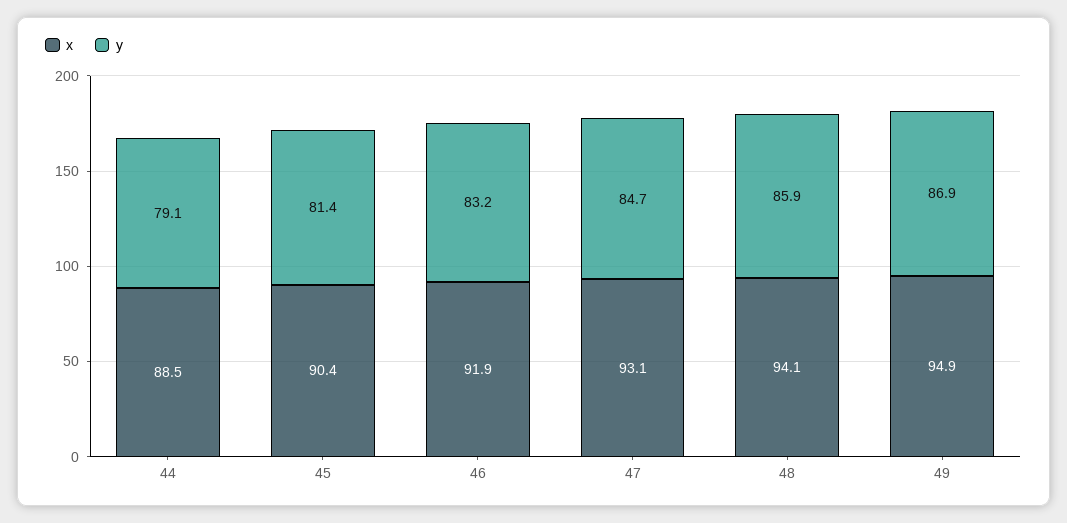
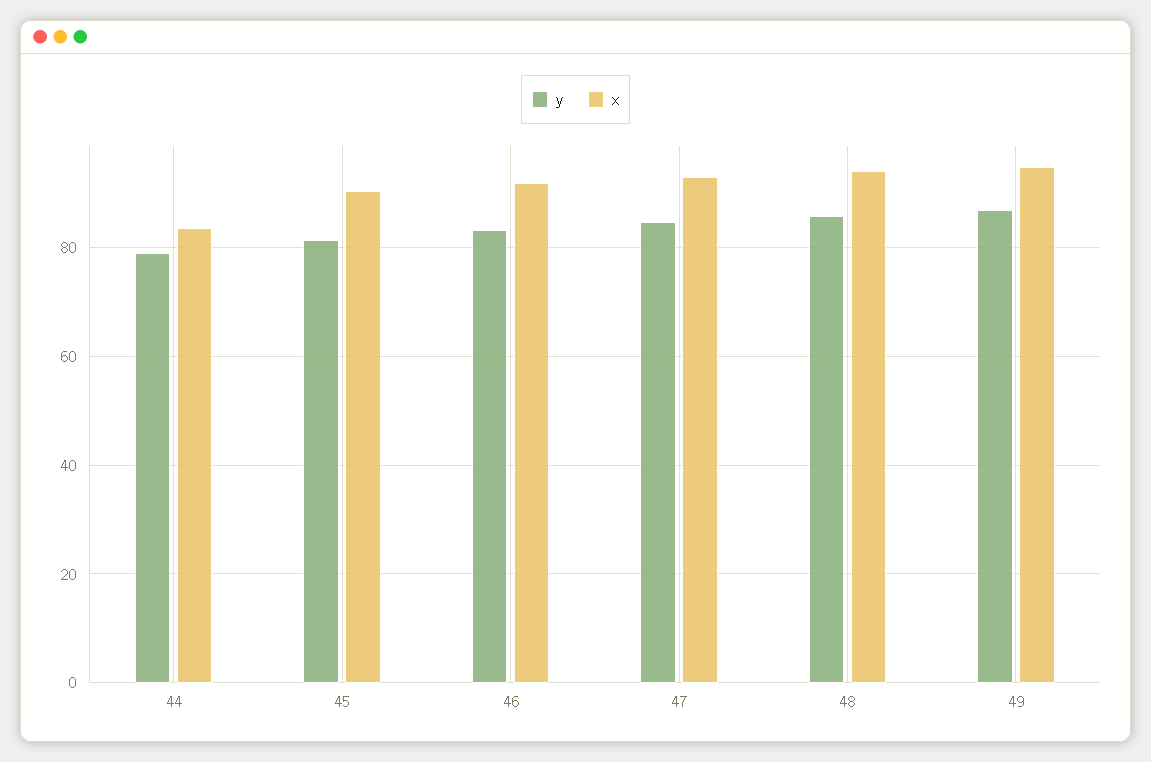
  {
    "x": {
-     "44": 88.5,
+     "44": 84,
      "45": 90.4,
      "46": 91.9,
      "47": 93.1,
      "48": 94.1,
      "49": 94.9
    },
    "y": {
      "44": 79.1,
      "45": 81.4,
      "46": 83.2,
      "47": 84.7,
      "48": 85.9,
      "49": 86.9
    }
  }

